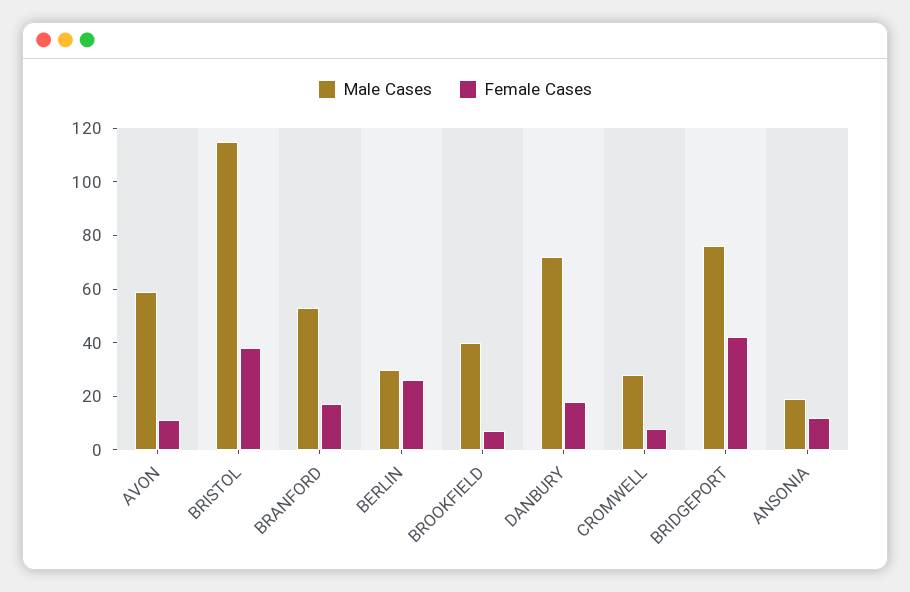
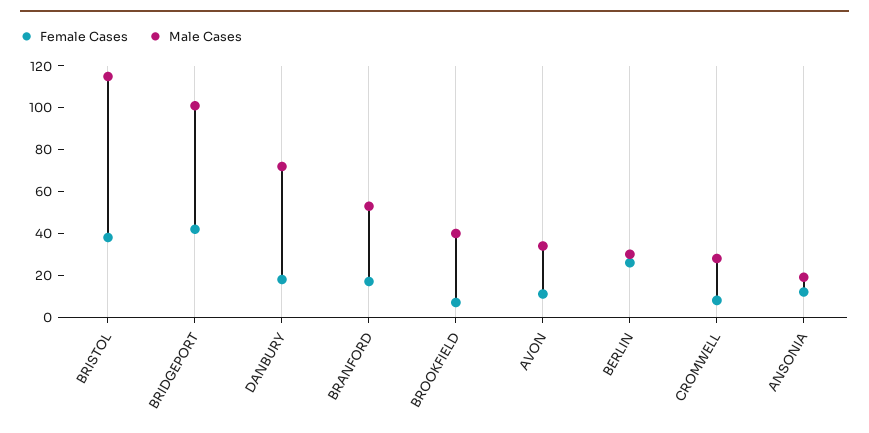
  {
    "Male Cases": {
-     "AVON": 60,
+     "AVON": 35,
      "BRISTOL": 115,
      "BRANFORD": 55,
      "BERLIN": 30,
      "BROOKFIELD": 40,
      "DANBURY": 70,
      "CROMWELL": 30,
-     "BRIDGEPORT": 75,
+     "BRIDGEPORT": 100,
      "ANSONIA": 20
    },
    "Female Cases": {
      "AVON": 10,
      "BRISTOL": 40,
      "BRANFORD": 15,
      "BERLIN": 25,
      "BROOKFIELD": 5,
      "DANBURY": 20,
      "CROMWELL": 10,
      "BRIDGEPORT": 40,
      "ANSONIA": 10
    }
  }

